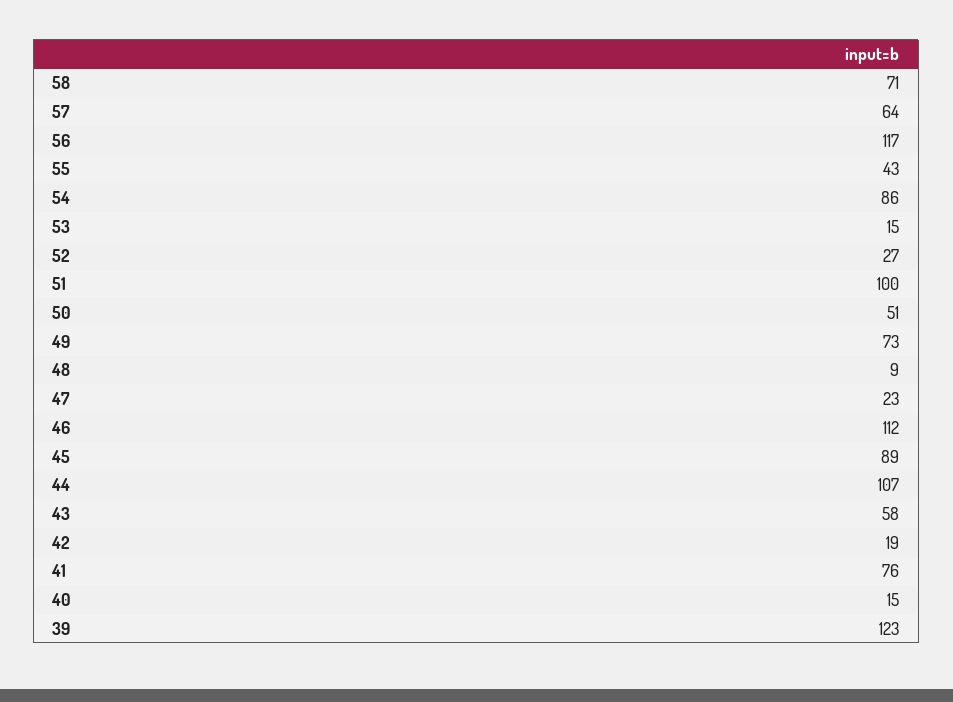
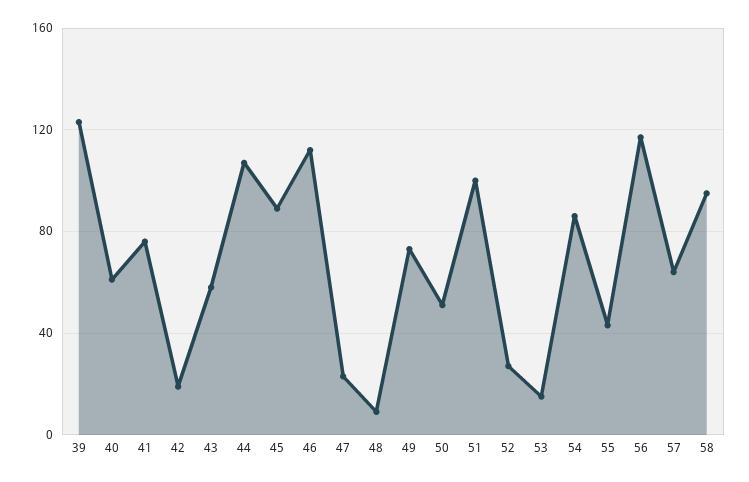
  {
-   "58": 71,
+   "58": 95,
    "57": 64,
    "56": 117,
    "55": 43,
    "54": 86,
    "53": 15,
    "52": 27,
    "51": 100,
    "50": 51,
    "49": 73,
    "48": 9,
    "47": 23,
    "46": 112,
    "45": 89,
    "44": 107,
    "43": 58,
    "42": 19,
    "41": 76,
-   "40": 15,
+   "40": 60,
    "39": 123
  }

